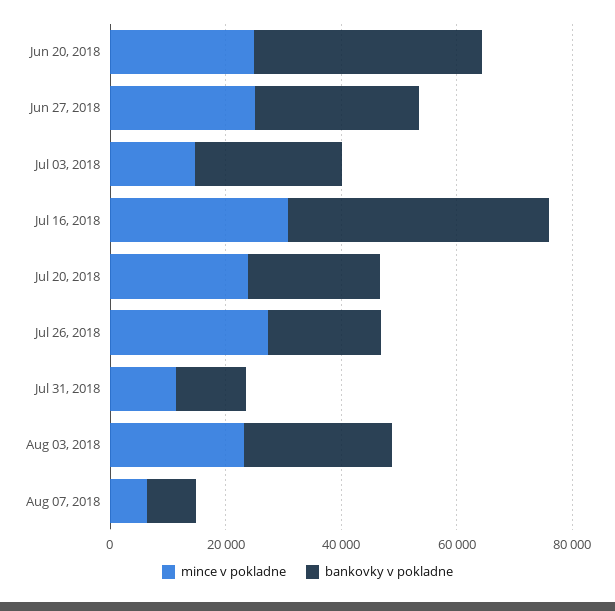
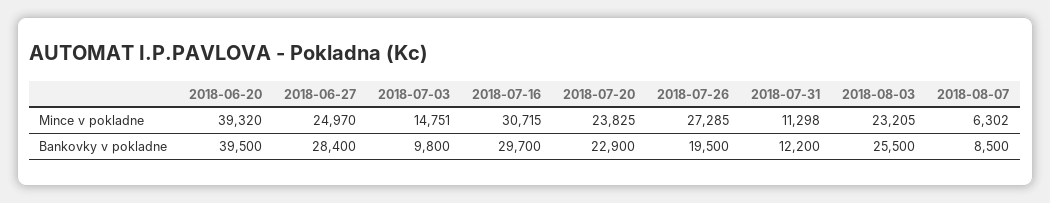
  {
    "mince v pokladne": {
-     "Jun 20, 2018": 25000,
+     "Jun 20, 2018": 39320,
      "Jun 27, 2018": 24970,
      "Jul 03, 2018": 14751,
      "Jul 16, 2018": 30715,
      "Jul 20, 2018": 23825,
      "Jul 26, 2018": 27285,
      "Jul 31, 2018": 11298,
      "Aug 03, 2018": 23205,
      "Aug 07, 2018": 6302
    },
    "bankovky v pokladne": {
      "Jun 20, 2018": 39500,
      "Jun 27, 2018": 28400,
-     "Jul 03, 2018": 25000,
+     "Jul 03, 2018": 9800,
-     "Jul 16, 2018": 45000,
+     "Jul 16, 2018": 29700,
      "Jul 20, 2018": 22900,
      "Jul 26, 2018": 19500,
      "Jul 31, 2018": 12200,
      "Aug 03, 2018": 25500,
      "Aug 07, 2018": 8500
    }
  }

